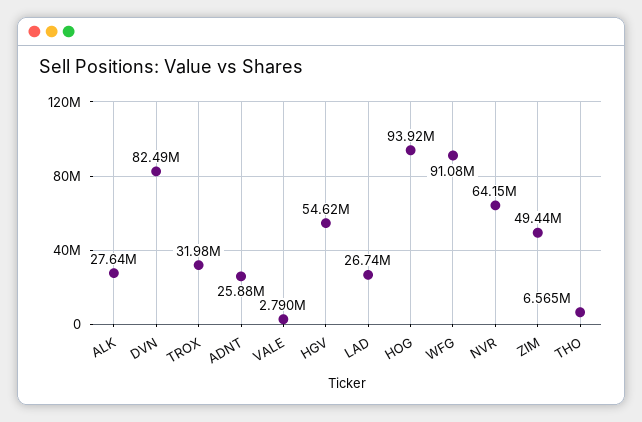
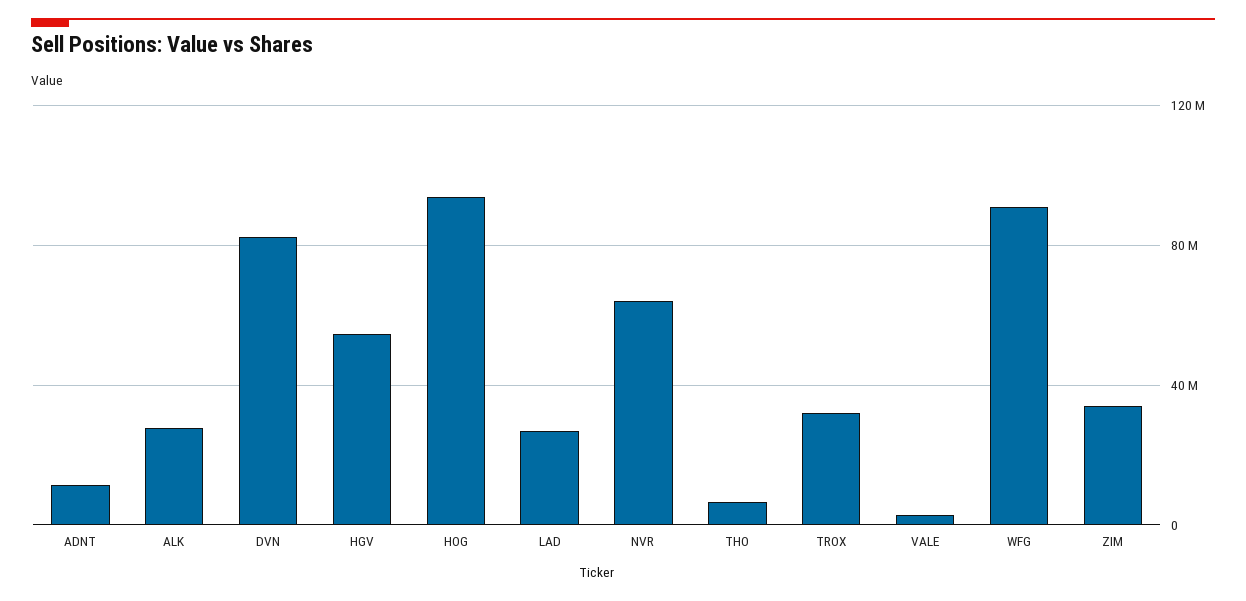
  {
    "ALK": 27640000,
    "DVN": 82490000,
    "TROX": 31980000,
-   "ADNT": 25880000,
+   "ADNT": 10000000,
    "VALE": 2790000,
    "HGV": 54620000,
    "LAD": 26740000,
    "HOG": 93920000,
    "WFG": 91080000,
    "NVR": 64150000,
-   "ZIM": 49440000,
+   "ZIM": 35000000,
    "THO": 6565000
  }

